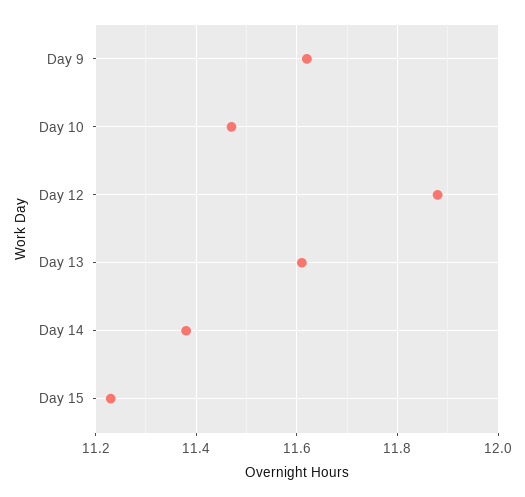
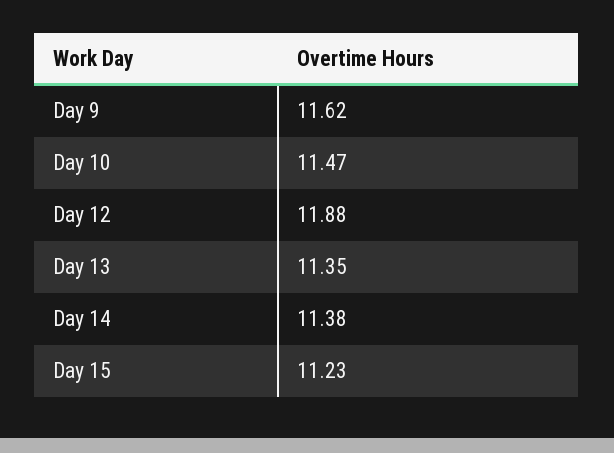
  {
    "Day 9": 11.62,
    "Day 10": 11.47,
    "Day 12": 11.88,
-   "Day 13": 11.6,
+   "Day 13": 11.35,
    "Day 14": 11.38,
    "Day 15": 11.23
  }

